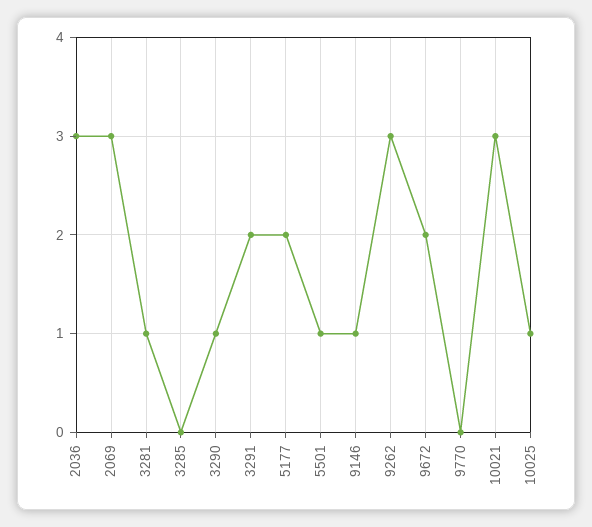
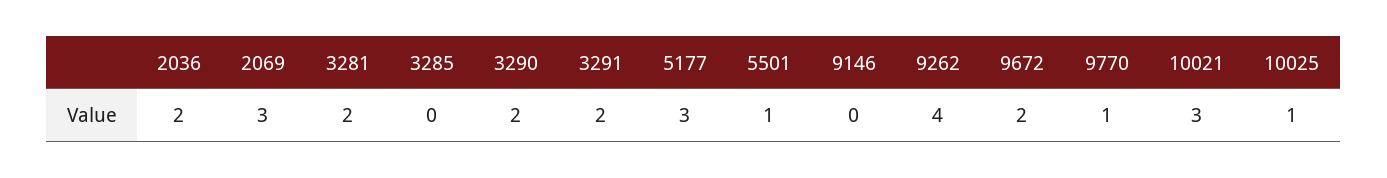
  {
-   "2036": 3,
+   "2036": 2,
    "2069": 3,
-   "3281": 1,
+   "3281": 2,
    "3285": 0,
-   "3290": 1,
+   "3290": 2,
    "3291": 2,
-   "5177": 2,
+   "5177": 3,
    "5501": 1,
-   "9146": 1,
+   "9146": 0,
-   "9262": 3,
+   "9262": 4,
    "9672": 2,
-   "9770": 0,
+   "9770": 1,
    "10021": 3,
    "10025": 1
  }

